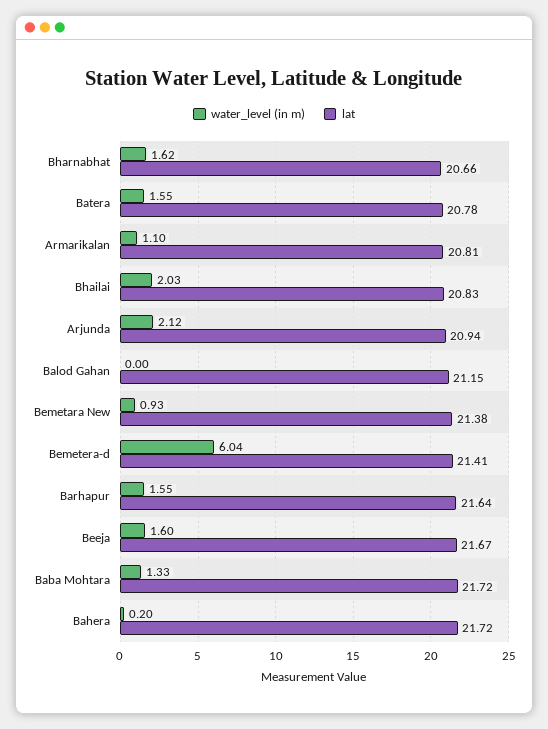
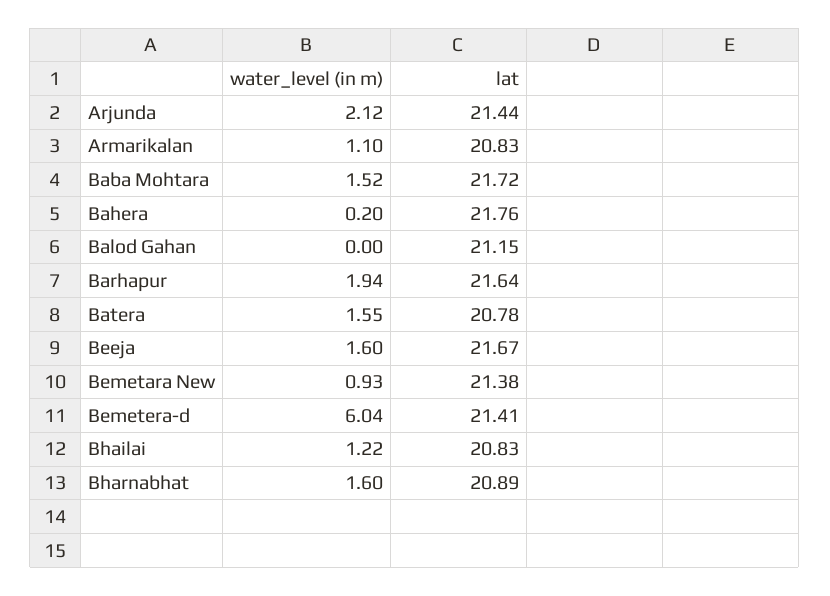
  {
    "water_level (in m)": {
-     "Bharnabhat": 1.62,
+     "Bharnabhat": 1.6,
      "Batera": 1.55,
      "Armarikalan": 1.1,
-     "Bhailai": 2.03,
+     "Bhailai": 1.22,
      "Arjunda": 2.12,
      "Balod Gahan": 0,
      "Bemetara New": 0.93,
      "Bemetera-d": 6.04,
-     "Barhapur": 1.55,
+     "Barhapur": 1.94,
      "Beeja": 1.6,
-     "Baba Mohtara": 1.33,
+     "Baba Mohtara": 1.52,
      "Bahera": 0.2
    },
    "lat": {
-     "Bharnabhat": 20.66,
+     "Bharnabhat": 20.89,
      "Batera": 20.78,
-     "Armarikalan": 20.81,
+     "Armarikalan": 20.83,
      "Bhailai": 20.83,
-     "Arjunda": 20.94,
+     "Arjunda": 21.44,
      "Balod Gahan": 21.15,
      "Bemetara New": 21.38,
      "Bemetera-d": 21.41,
      "Barhapur": 21.64,
      "Beeja": 21.67,
      "Baba Mohtara": 21.72,
-     "Bahera": 21.72
+     "Bahera": 21.76
    }
  }

